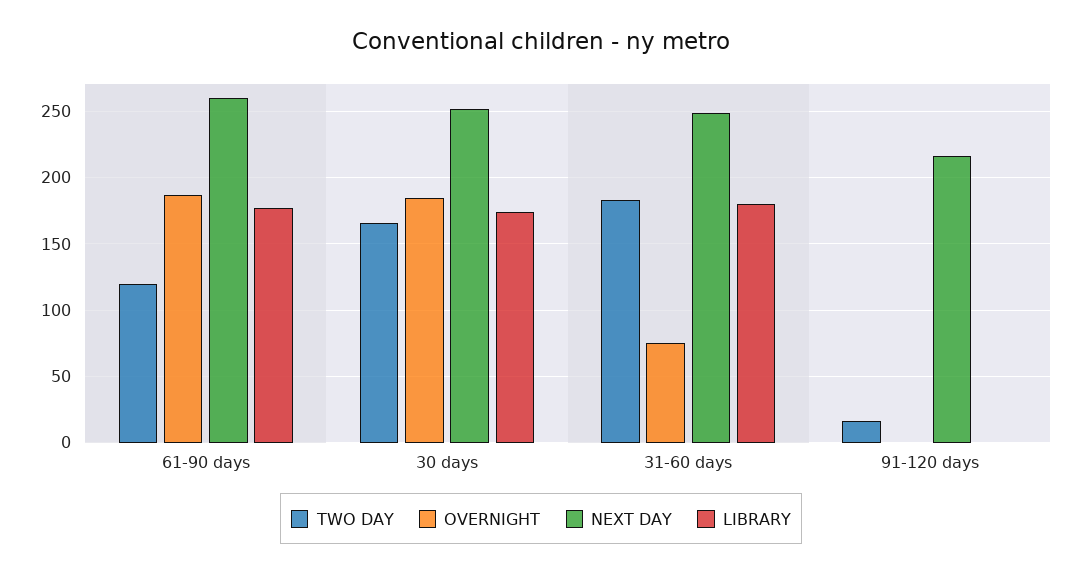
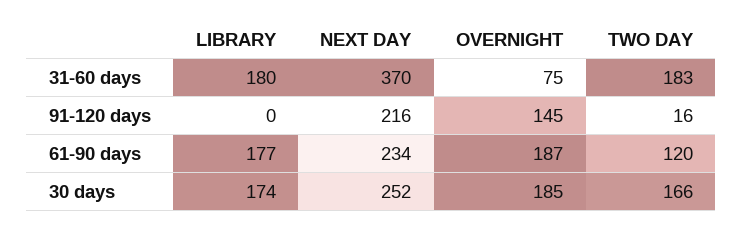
  {
    "TWO DAY": {
      "61-90 days": 120,
      "30 days": 166,
      "31-60 days": 183,
      "91-120 days": 16
    },
    "OVERNIGHT": {
      "61-90 days": 187,
      "30 days": 185,
      "31-60 days": 75,
-     "91-120 days": 0
+     "91-120 days": 145
    },
    "NEXT DAY": {
-     "61-90 days": 260,
+     "61-90 days": 234,
      "30 days": 252,
-     "31-60 days": 250,
+     "31-60 days": 370,
      "91-120 days": 216
    },
    "LIBRARY": {
      "61-90 days": 177,
      "30 days": 174,
      "31-60 days": 180,
      "91-120 days": 0
    }
  }

